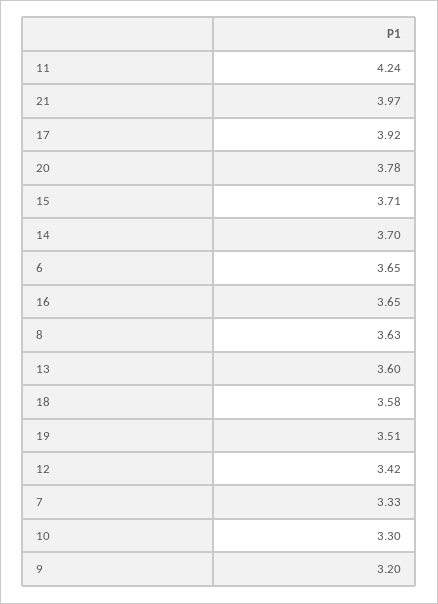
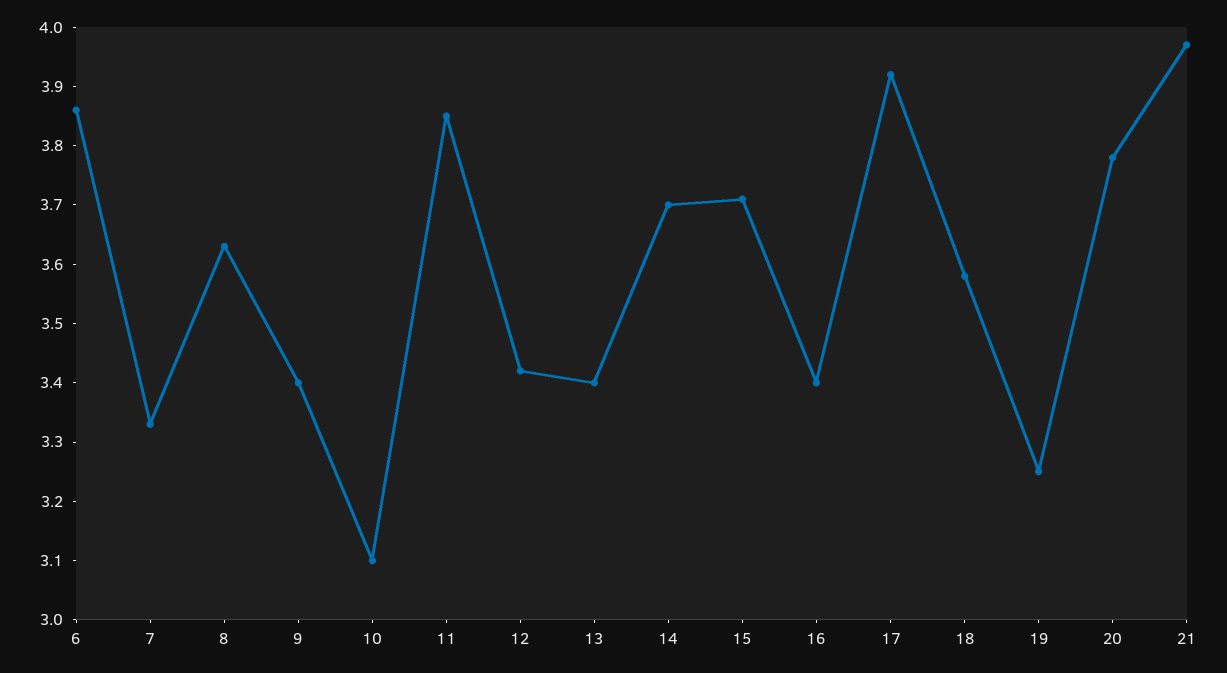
  {
-   "11": 4.24,
+   "11": 3.85,
    "21": 3.97,
    "17": 3.92,
    "20": 3.78,
    "15": 3.71,
    "14": 3.7,
-   "6": 3.65,
+   "6": 3.85,
-   "16": 3.65,
+   "16": 3.4,
    "8": 3.63,
-   "13": 3.6,
+   "13": 3.4,
    "18": 3.58,
-   "19": 3.51,
+   "19": 3.25,
    "12": 3.42,
    "7": 3.33,
-   "10": 3.3,
+   "10": 3.1,
-   "9": 3.2
+   "9": 3.4
  }

